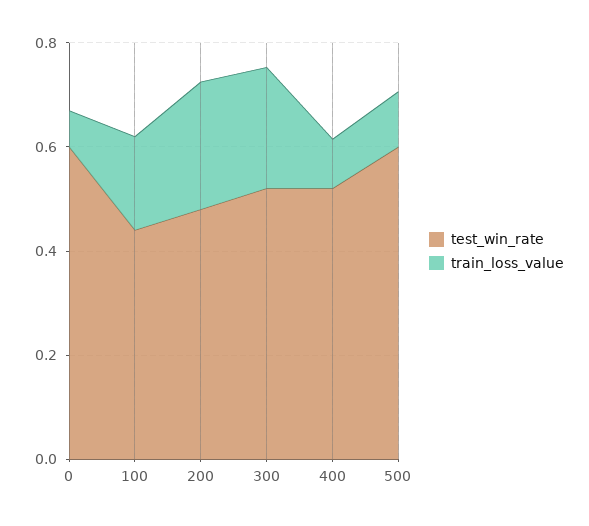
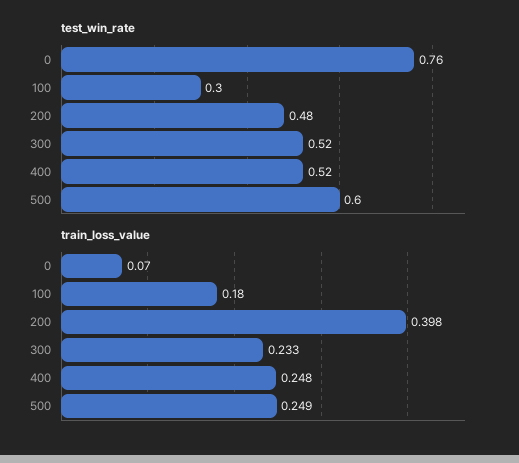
  {
    "test_win_rate": {
-     "0": 0.6,
+     "0": 0.76,
-     "100": 0.45,
+     "100": 0.3,
      "200": 0.48,
      "300": 0.52,
      "400": 0.52,
      "500": 0.6
    },
    "train_loss_value": {
      "0": 0.07,
      "100": 0.18,
-     "200": 0.25,
+     "200": 0.398,
      "300": 0.233,
-     "400": 0.1,
+     "400": 0.248,
-     "500": 0.1
+     "500": 0.249
    }
  }

